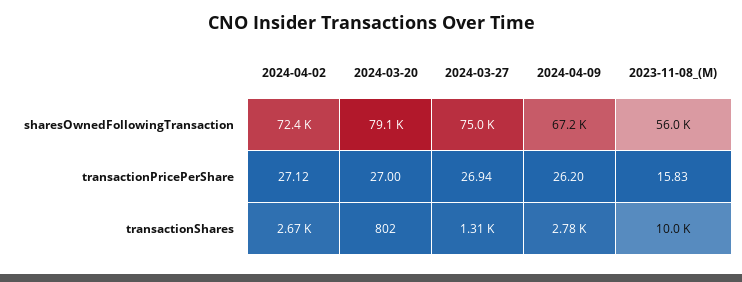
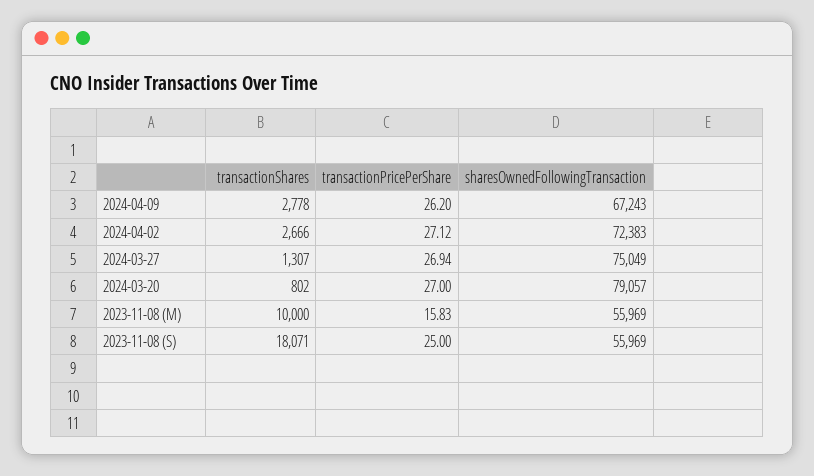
  {
    "2024-04-02": {
      "sharesOwnedFollowingTransaction": 72383,
      "transactionPricePerShare": 27.12,
      "transactionShares": 2666
    },
    "2024-03-20": {
      "sharesOwnedFollowingTransaction": 79057,
      "transactionPricePerShare": 27,
      "transactionShares": 802
    },
    "2024-03-27": {
      "sharesOwnedFollowingTransaction": 75049,
      "transactionPricePerShare": 26.94,
      "transactionShares": 1307
    },
    "2024-04-09": {
      "sharesOwnedFollowingTransaction": 67243,
      "transactionPricePerShare": 26.2,
      "transactionShares": 2778
    },
    "2023-11-08_(M)": {
      "sharesOwnedFollowingTransaction": 55969,
      "transactionPricePerShare": 15.83,
      "transactionShares": 10000
-   }
+   },
+   "2023-11-08 (S)": {
+     "transactionShares": 18071,
+     "transactionPricePerShare": 25,
+     "sharesOwnedFollowingTransaction": 55969
+   }
  }

